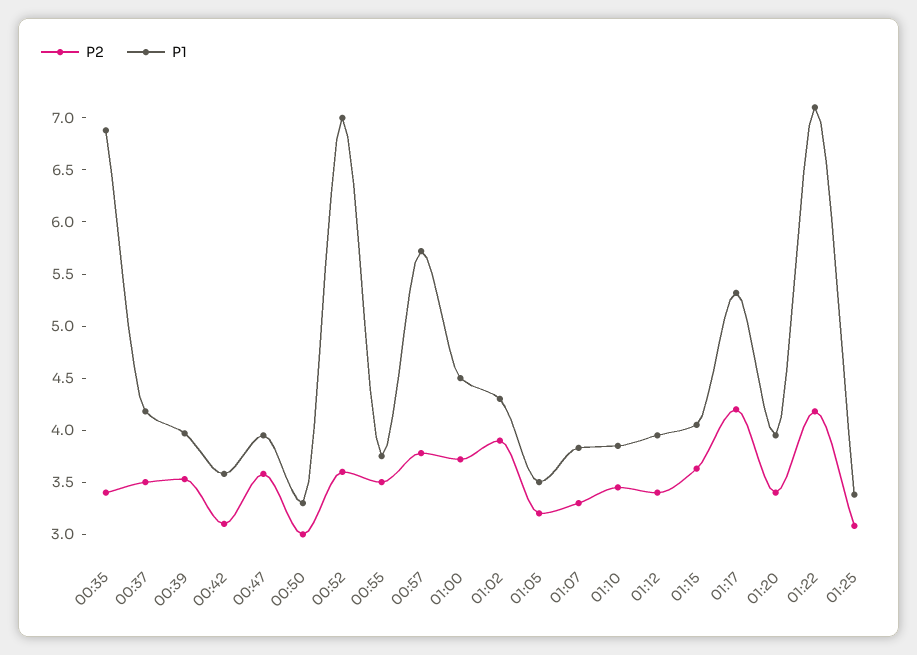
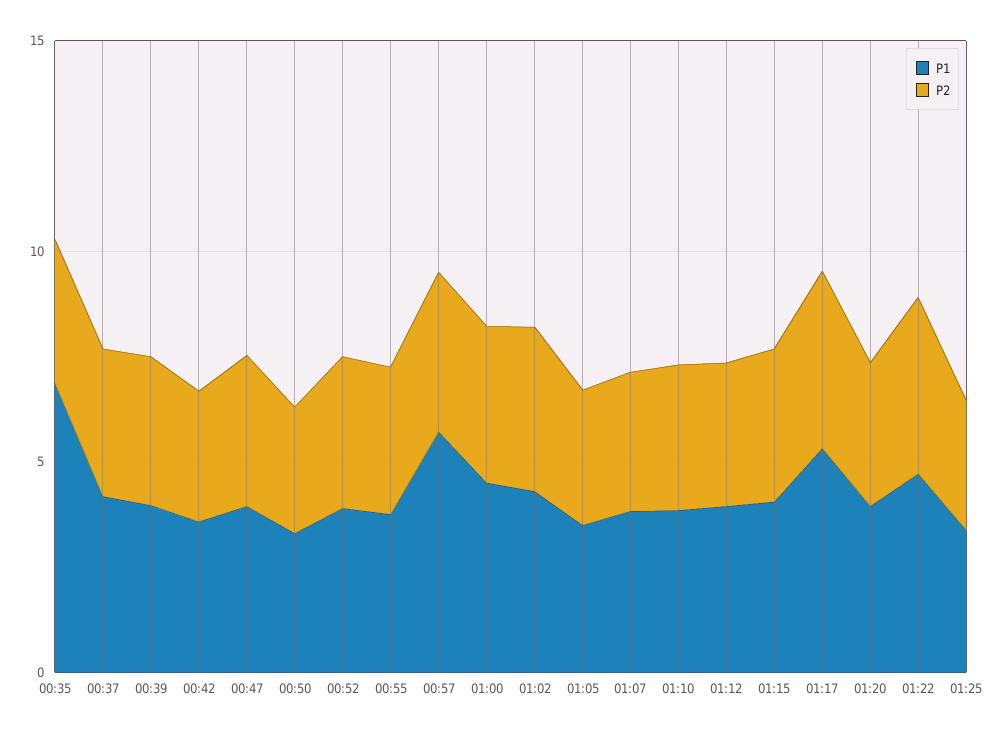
  {
    "P2": {
      "00:35": 3.4,
      "00:37": 3.5,
      "00:39": 3.5,
      "00:42": 3.1,
      "00:47": 3.6,
      "00:50": 3,
      "00:52": 3.6,
      "00:55": 3.5,
      "00:57": 3.8,
      "01:00": 3.7,
      "01:02": 3.9,
      "01:05": 3.2,
      "01:07": 3.3,
      "01:10": 3.5,
      "01:12": 3.4,
      "01:15": 3.6,
      "01:17": 4.2,
      "01:20": 3.4,
      "01:22": 4.2,
      "01:25": 3.1
    },
    "P1": {
      "00:35": 6.9,
      "00:37": 4.2,
      "00:39": 4,
      "00:42": 3.6,
      "00:47": 4,
      "00:50": 3.3,
-     "00:52": 7,
+     "00:52": 4,
      "00:55": 3.8,
      "00:57": 5.7,
      "01:00": 4.5,
      "01:02": 4.3,
      "01:05": 3.5,
      "01:07": 3.8,
      "01:10": 3.9,
      "01:12": 4,
      "01:15": 4.1,
      "01:17": 5.3,
      "01:20": 4,
-     "01:22": 7.1,
+     "01:22": 5,
      "01:25": 3.4
    }
  }

